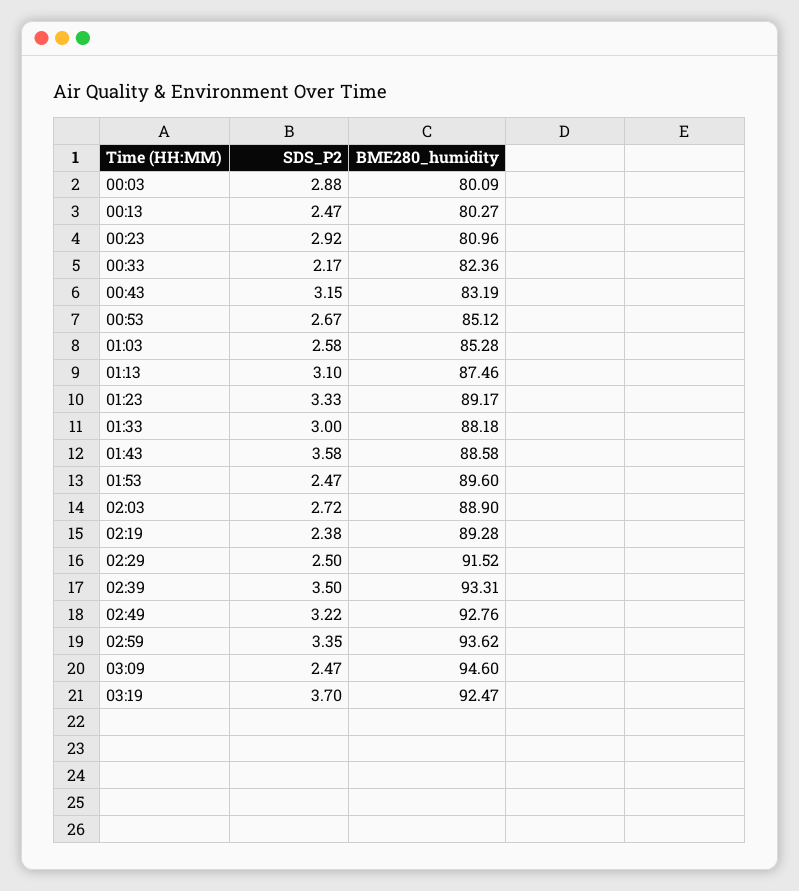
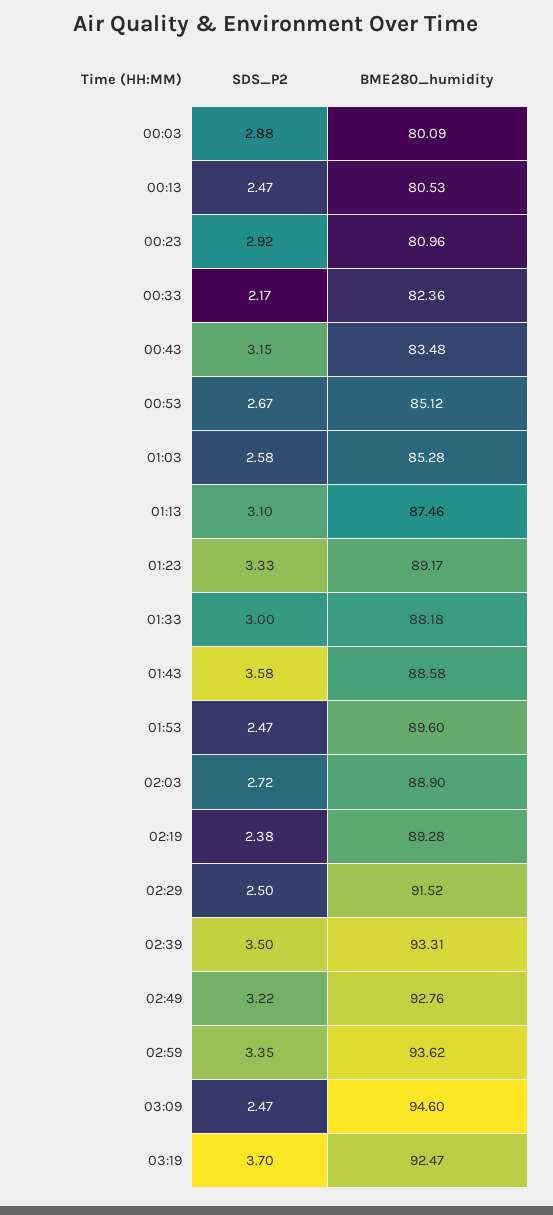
  {
    "SDS_P2": {
      "00:03": 2.88,
      "00:13": 2.47,
      "00:23": 2.92,
      "00:33": 2.17,
      "00:43": 3.15,
      "00:53": 2.67,
      "01:03": 2.58,
      "01:13": 3.1,
      "01:23": 3.33,
      "01:33": 3,
      "01:43": 3.58,
      "01:53": 2.47,
      "02:03": 2.72,
      "02:19": 2.38,
      "02:29": 2.5,
      "02:39": 3.5,
      "02:49": 3.22,
      "02:59": 3.35,
      "03:09": 2.47,
      "03:19": 3.7
    },
    "BME280_humidity": {
      "00:03": 80.09,
-     "00:13": 80.27,
+     "00:13": 80.53,
      "00:23": 80.96,
      "00:33": 82.36,
-     "00:43": 83.19,
+     "00:43": 83.48,
      "00:53": 85.12,
      "01:03": 85.28,
      "01:13": 87.46,
      "01:23": 89.17,
      "01:33": 88.18,
      "01:43": 88.58,
      "01:53": 89.6,
      "02:03": 88.9,
      "02:19": 89.28,
      "02:29": 91.52,
      "02:39": 93.31,
      "02:49": 92.76,
      "02:59": 93.62,
      "03:09": 94.6,
      "03:19": 92.47
    }
  }

